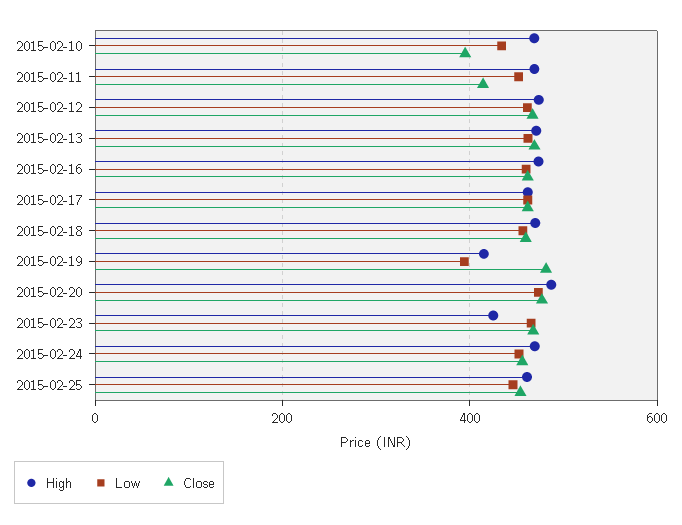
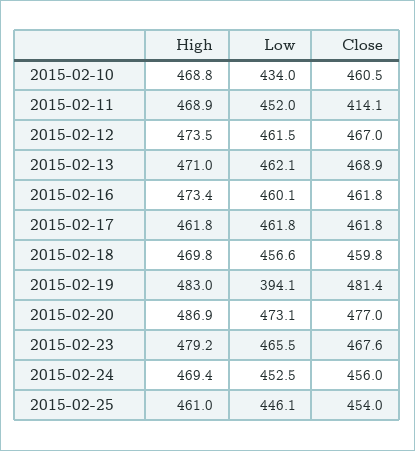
  {
    "High": {
      "2015-02-10": 468.8,
      "2015-02-11": 468.9,
      "2015-02-12": 473.5,
      "2015-02-13": 471,
      "2015-02-16": 473.4,
      "2015-02-17": 461.8,
      "2015-02-18": 469.8,
-     "2015-02-19": 420,
+     "2015-02-19": 483,
      "2015-02-20": 486.9,
-     "2015-02-23": 420,
+     "2015-02-23": 479.2,
      "2015-02-24": 469.4,
      "2015-02-25": 461
    },
    "Low": {
      "2015-02-10": 434,
      "2015-02-11": 452,
      "2015-02-12": 461.5,
      "2015-02-13": 462.1,
      "2015-02-16": 460.1,
      "2015-02-17": 461.8,
      "2015-02-18": 456.6,
      "2015-02-19": 394.1,
      "2015-02-20": 473.1,
      "2015-02-23": 465.5,
      "2015-02-24": 452.5,
      "2015-02-25": 446.1
    },
    "Close": {
-     "2015-02-10": 400,
+     "2015-02-10": 460.5,
      "2015-02-11": 414.1,
      "2015-02-12": 467,
      "2015-02-13": 468.9,
      "2015-02-16": 461.8,
      "2015-02-17": 461.8,
      "2015-02-18": 459.8,
      "2015-02-19": 481.4,
      "2015-02-20": 477,
      "2015-02-23": 467.6,
      "2015-02-24": 456,
      "2015-02-25": 454
    }
  }

